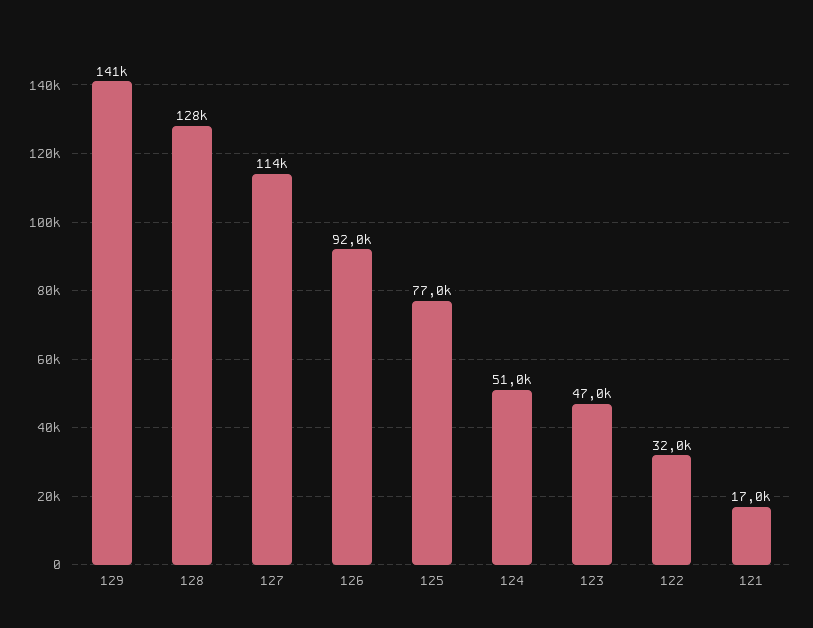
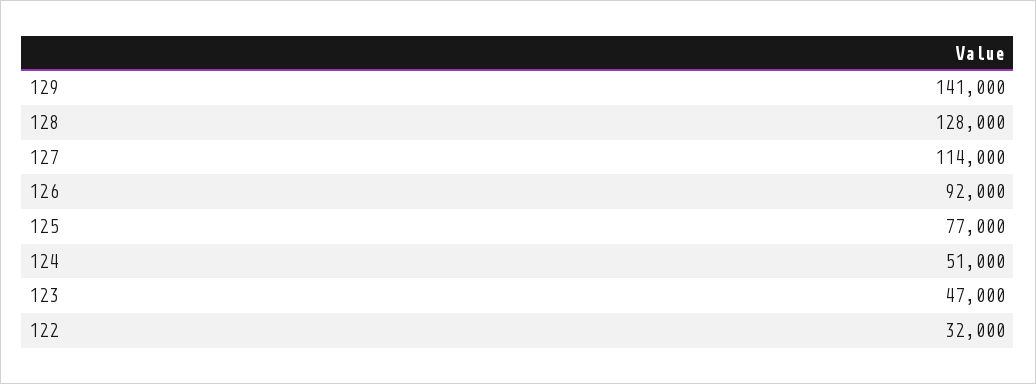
  {
    "129": 141000,
    "128": 128000,
    "127": 114000,
    "126": 92000,
    "125": 77000,
    "124": 51000,
    "123": 47000,
-   "122": 32000,
+   "122": 32000
-   "121": 17000
  }

